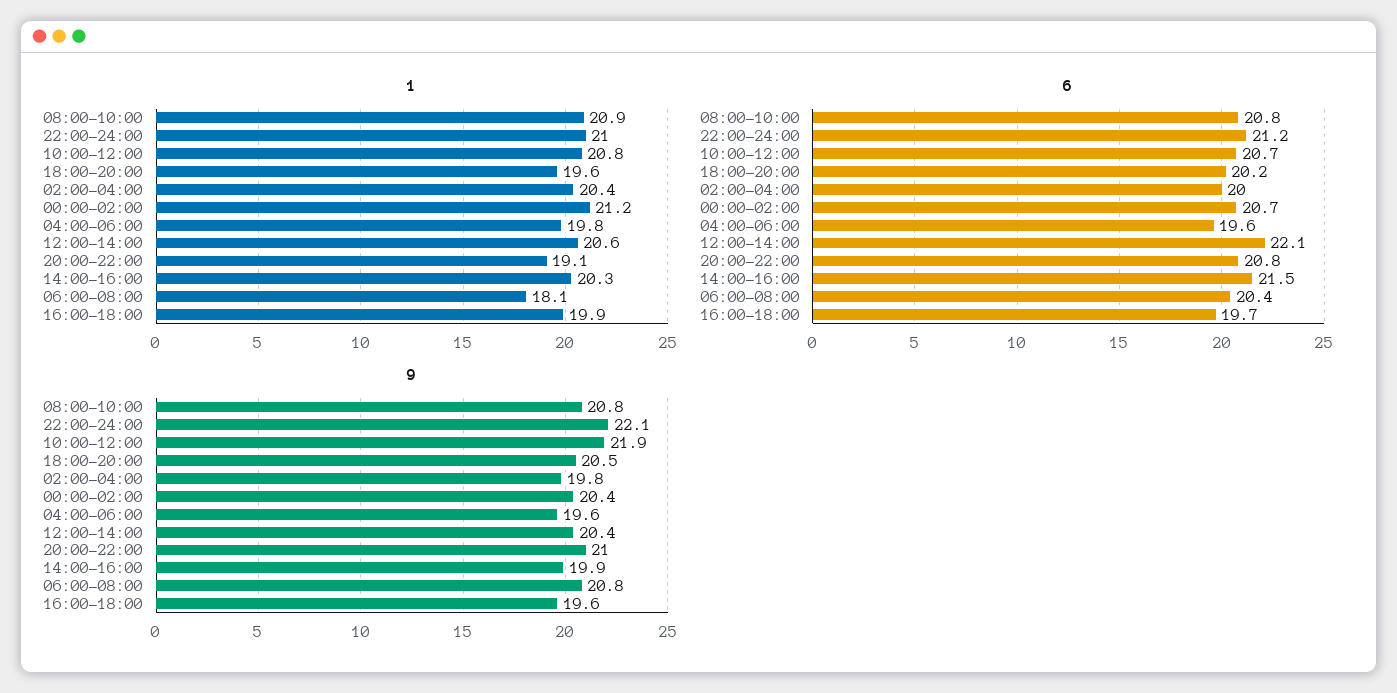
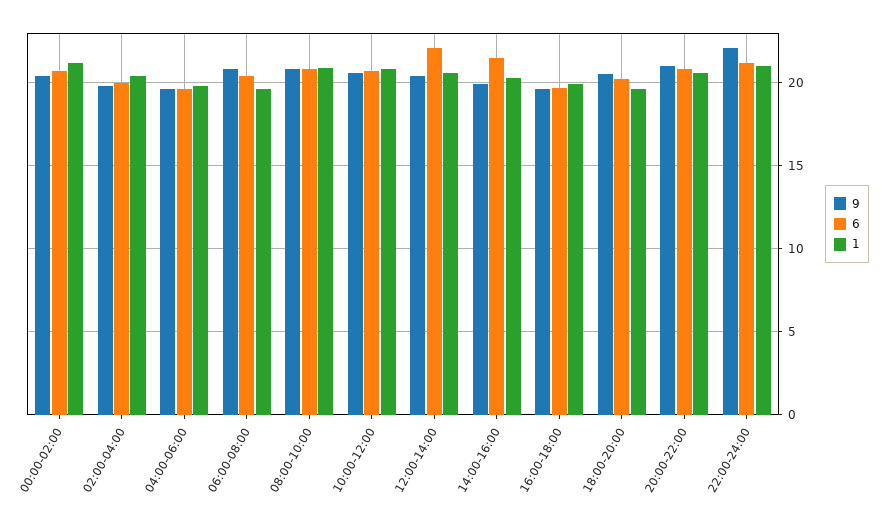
  {
    "1": {
      "08:00-10:00": 20.9,
      "22:00-24:00": 21,
      "10:00-12:00": 20.8,
      "18:00-20:00": 19.6,
      "02:00-04:00": 20.4,
      "00:00-02:00": 21.2,
      "04:00-06:00": 19.8,
      "12:00-14:00": 20.6,
-     "20:00-22:00": 19.1,
+     "20:00-22:00": 20.5,
      "14:00-16:00": 20.3,
-     "06:00-08:00": 18.1,
+     "06:00-08:00": 19.5,
      "16:00-18:00": 19.9
    },
    "6": {
      "08:00-10:00": 20.8,
      "22:00-24:00": 21.2,
      "10:00-12:00": 20.7,
      "18:00-20:00": 20.2,
      "02:00-04:00": 20,
      "00:00-02:00": 20.7,
      "04:00-06:00": 19.6,
      "12:00-14:00": 22.1,
      "20:00-22:00": 20.8,
      "14:00-16:00": 21.5,
      "06:00-08:00": 20.4,
      "16:00-18:00": 19.7
    },
    "9": {
      "08:00-10:00": 20.8,
      "22:00-24:00": 22.1,
-     "10:00-12:00": 21.9,
+     "10:00-12:00": 20.5,
      "18:00-20:00": 20.5,
      "02:00-04:00": 19.8,
      "00:00-02:00": 20.4,
      "04:00-06:00": 19.6,
      "12:00-14:00": 20.4,
      "20:00-22:00": 21,
      "14:00-16:00": 19.9,
      "06:00-08:00": 20.8,
      "16:00-18:00": 19.6
    }
  }

